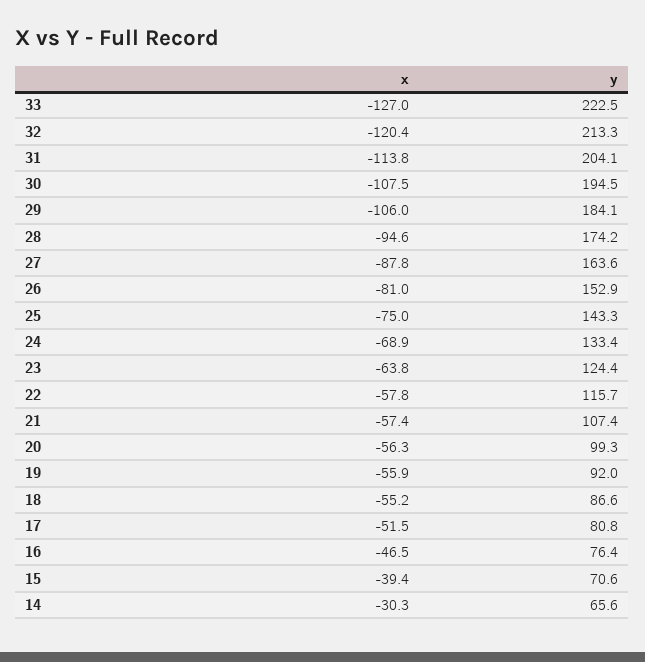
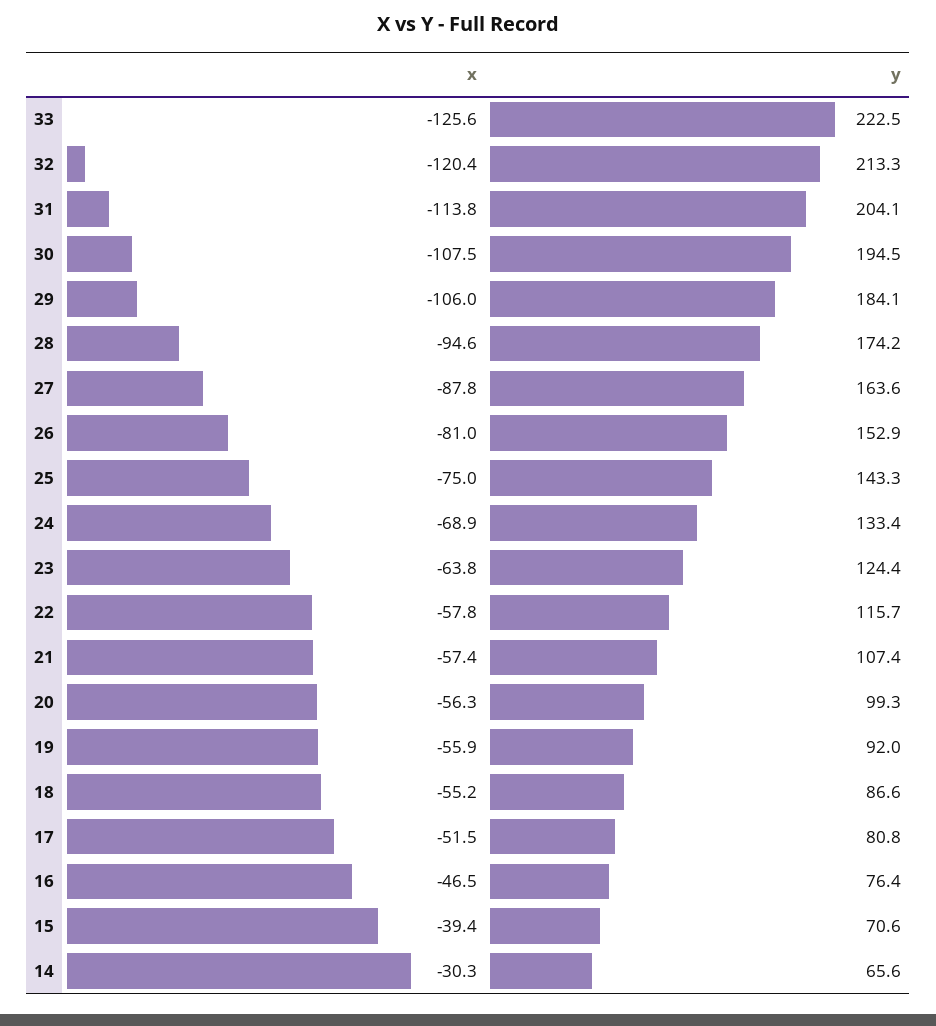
  {
    "x": {
-     "33": -127,
+     "33": -125.6,
      "32": -120.4,
      "31": -113.8,
      "30": -107.5,
      "29": -106,
      "28": -94.6,
      "27": -87.8,
      "26": -81,
      "25": -75,
      "24": -68.9,
      "23": -63.8,
      "22": -57.8,
      "21": -57.4,
      "20": -56.3,
      "19": -55.9,
      "18": -55.2,
      "17": -51.5,
      "16": -46.5,
      "15": -39.4,
      "14": -30.3
    },
    "y": {
      "33": 222.5,
      "32": 213.3,
      "31": 204.1,
      "30": 194.5,
      "29": 184.1,
      "28": 174.2,
      "27": 163.6,
      "26": 152.9,
      "25": 143.3,
      "24": 133.4,
      "23": 124.4,
      "22": 115.7,
      "21": 107.4,
      "20": 99.3,
      "19": 92,
      "18": 86.6,
      "17": 80.8,
      "16": 76.4,
      "15": 70.6,
      "14": 65.6
    }
  }

